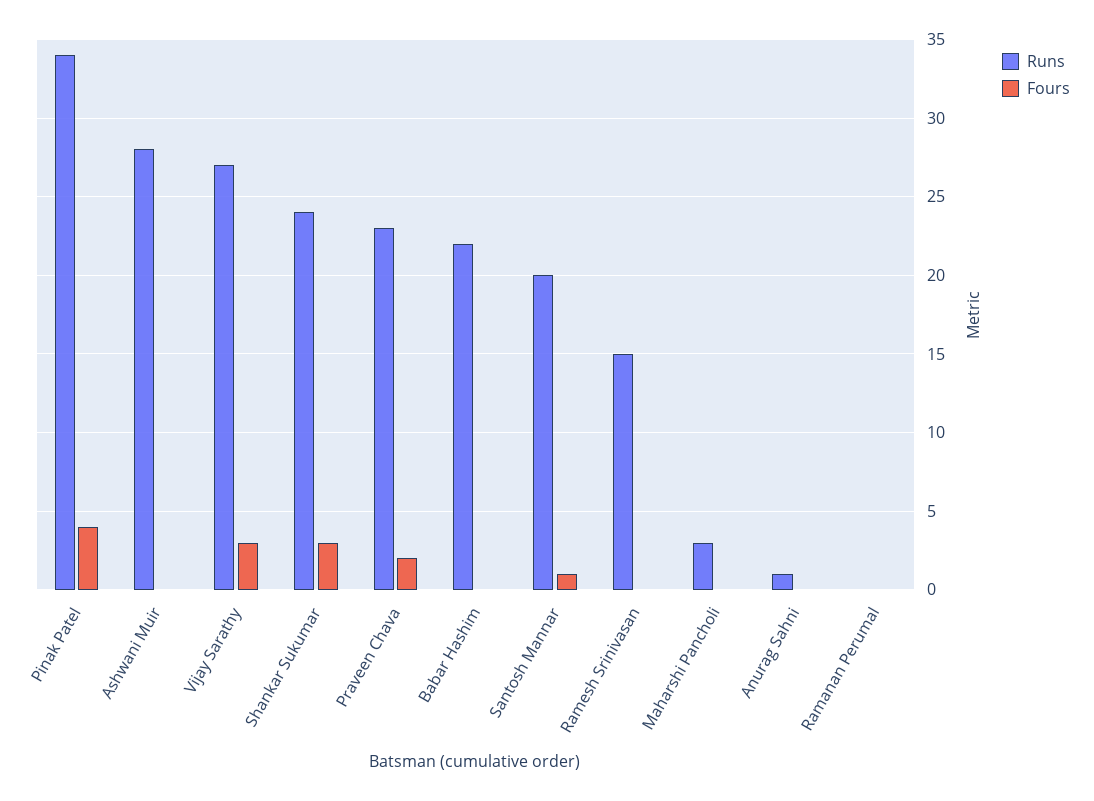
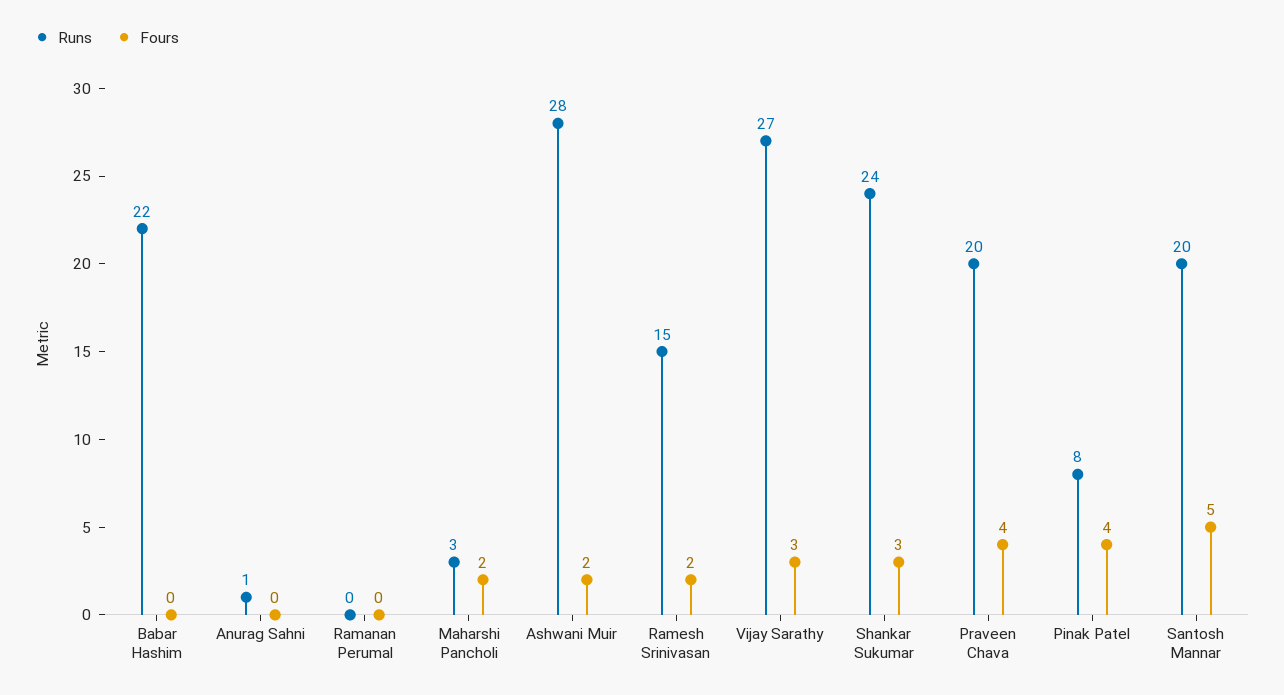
  {
    "Runs": {
-     "Pinak Patel": 34,
+     "Pinak Patel": 8,
      "Ashwani Muir": 28,
      "Vijay Sarathy": 27,
      "Shankar Sukumar": 24,
-     "Praveen Chava": 23,
+     "Praveen Chava": 20,
      "Babar Hashim": 22,
      "Santosh Mannar": 20,
      "Ramesh Srinivasan": 15,
      "Maharshi Pancholi": 3,
      "Anurag Sahni": 1,
      "Ramanan Perumal": 0
    },
    "Fours": {
      "Pinak Patel": 4,
-     "Ashwani Muir": 0,
+     "Ashwani Muir": 2,
      "Vijay Sarathy": 3,
      "Shankar Sukumar": 3,
-     "Praveen Chava": 2,
+     "Praveen Chava": 4,
      "Babar Hashim": 0,
-     "Santosh Mannar": 1,
+     "Santosh Mannar": 5,
-     "Ramesh Srinivasan": 0,
+     "Ramesh Srinivasan": 2,
-     "Maharshi Pancholi": 0,
+     "Maharshi Pancholi": 2,
      "Anurag Sahni": 0,
      "Ramanan Perumal": 0
    }
  }

